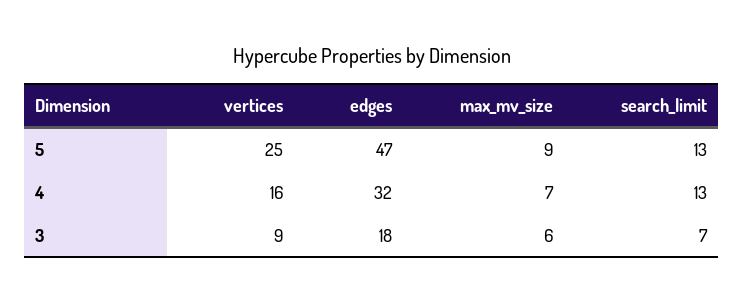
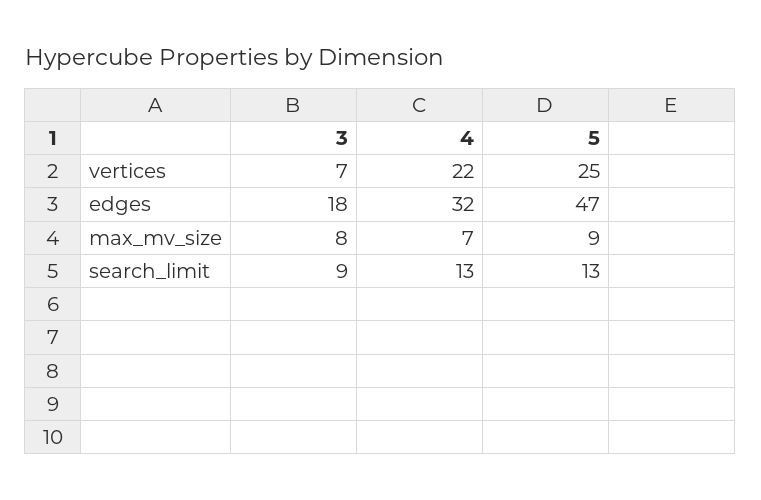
  {
    "vertices": {
      "5": 25,
-     "4": 16,
+     "4": 22,
-     "3": 9
+     "3": 7
    },
    "edges": {
      "5": 47,
      "4": 32,
      "3": 18
    },
    "max_mv_size": {
      "5": 9,
      "4": 7,
-     "3": 6
+     "3": 8
    },
    "search_limit": {
      "5": 13,
      "4": 13,
-     "3": 7
+     "3": 9
    }
  }

